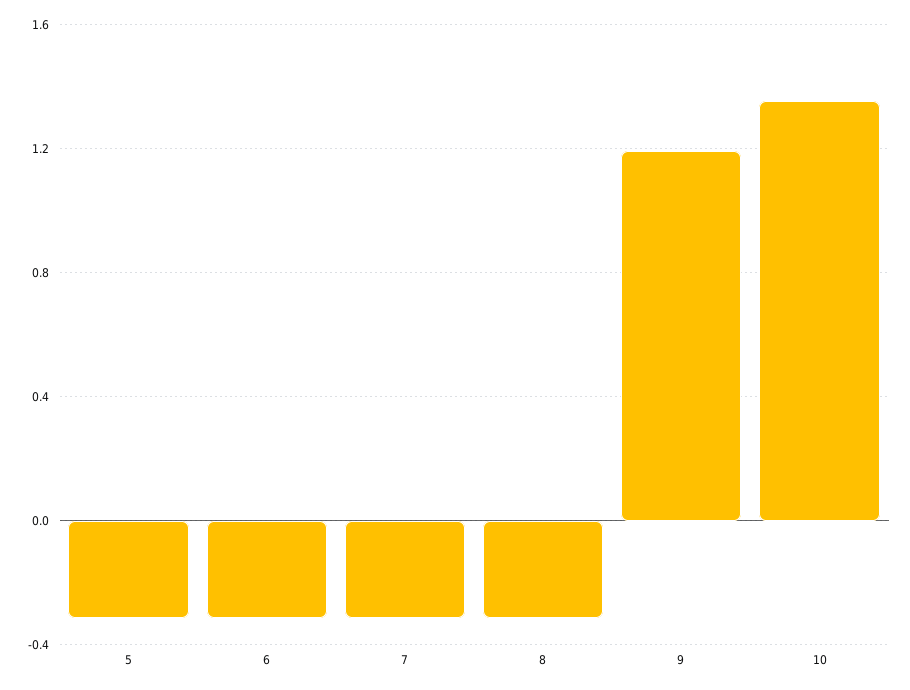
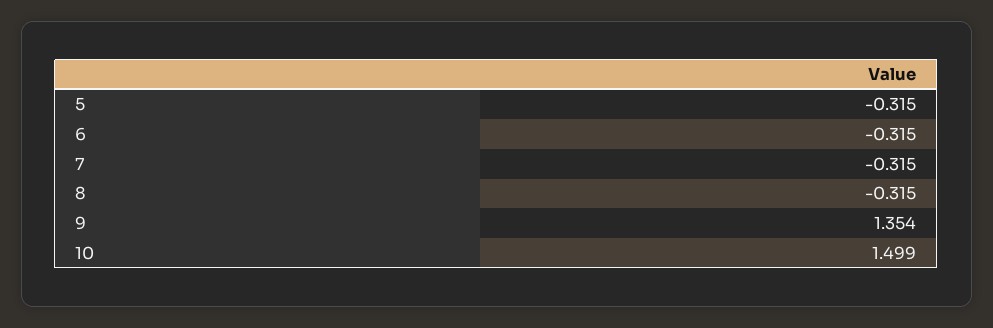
  {
    "5": -0.315,
    "6": -0.315,
    "7": -0.315,
    "8": -0.315,
-   "9": 1.2,
+   "9": 1.354,
-   "10": 1.35
+   "10": 1.499
  }

